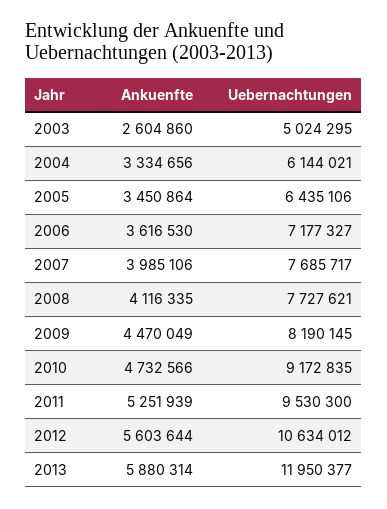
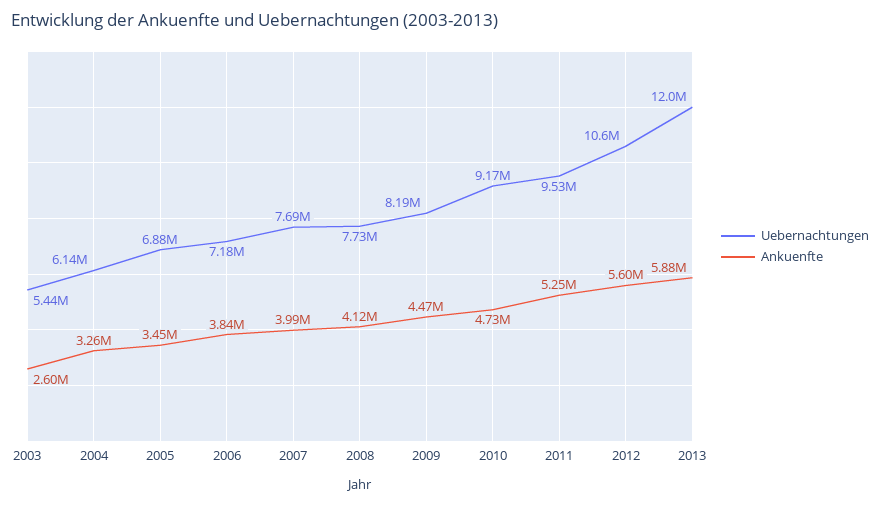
  {
    "Ankuenfte": {
      "2003": 2604860,
-     "2004": 3334656,
+     "2004": 3260000,
      "2005": 3450864,
-     "2006": 3616530,
+     "2006": 3840000,
      "2007": 3985106,
      "2008": 4116335,
      "2009": 4470049,
      "2010": 4732566,
      "2011": 5251939,
      "2012": 5603644,
      "2013": 5880314
    },
    "Uebernachtungen": {
-     "2003": 5024295,
+     "2003": 5440000,
      "2004": 6144021,
-     "2005": 6435106,
+     "2005": 6880000,
      "2006": 7177327,
      "2007": 7685717,
      "2008": 7727621,
      "2009": 8190145,
      "2010": 9172835,
      "2011": 9530300,
      "2012": 10634012,
      "2013": 11950377
    }
  }

